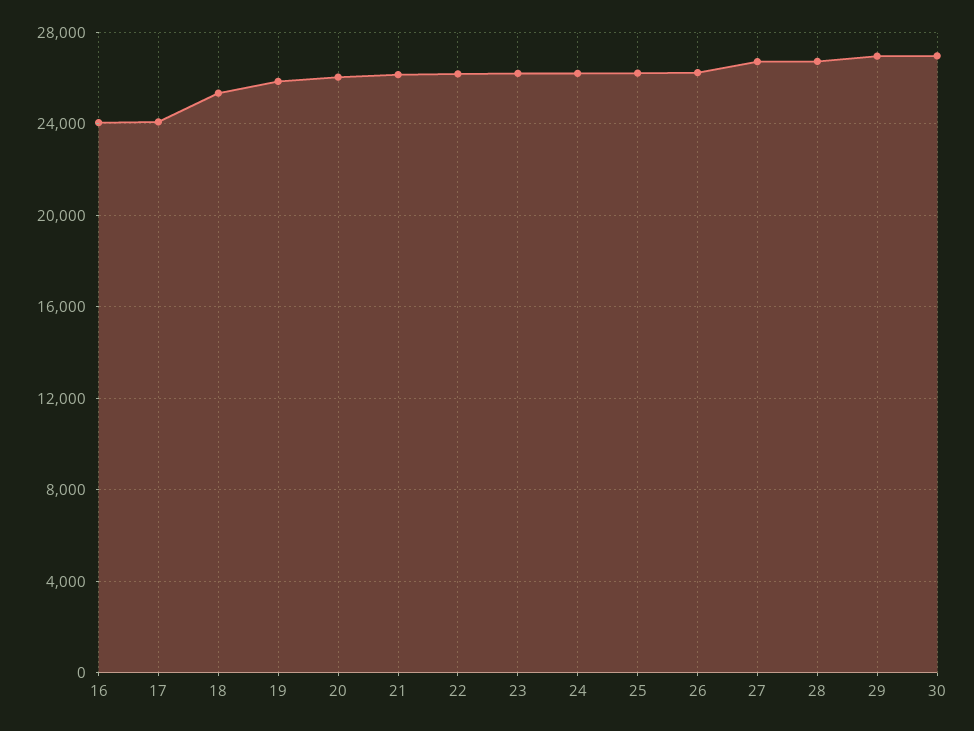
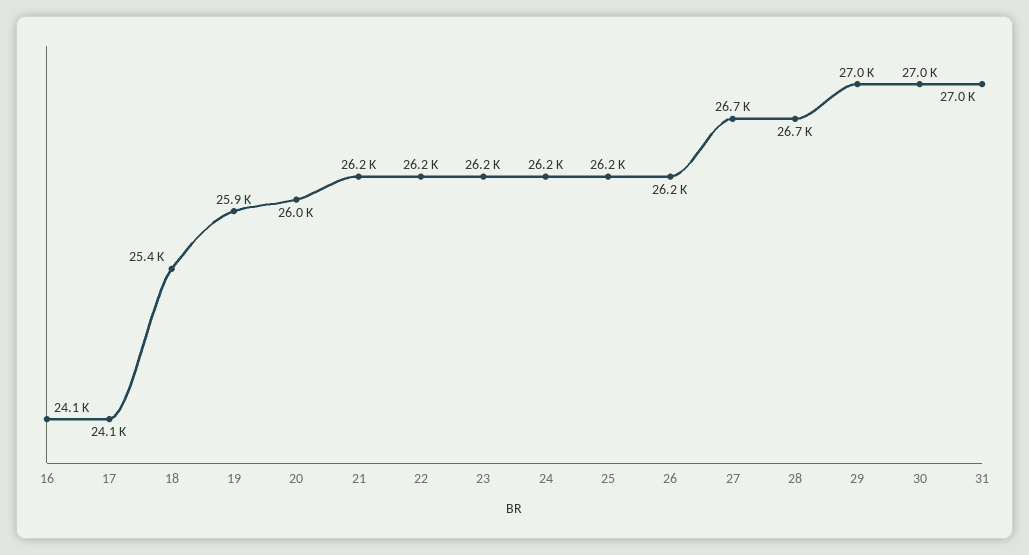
  {
    "16": 24100,
    "17": 24100,
    "18": 25400,
    "19": 25900,
    "20": 26000,
    "21": 26200,
    "22": 26200,
    "23": 26200,
    "24": 26200,
    "25": 26200,
    "26": 26200,
    "27": 26700,
    "28": 26700,
    "29": 27000,
-   "30": 27000
+   "30": 27000,
+   "31": 27000
  }

